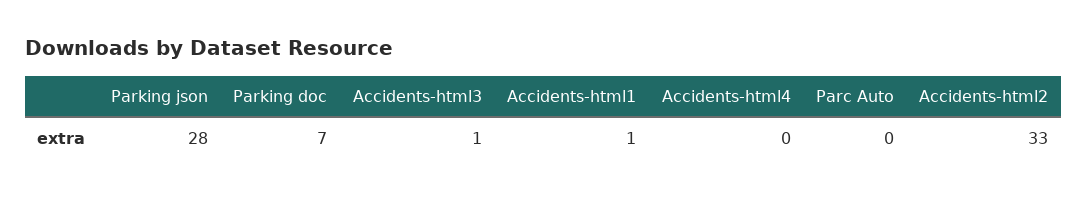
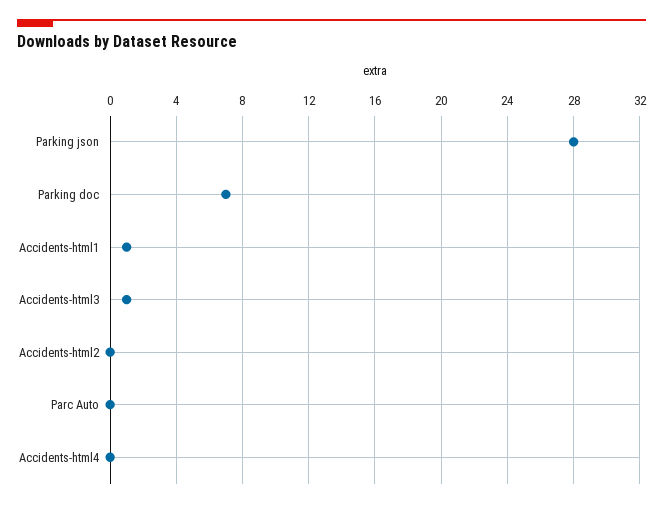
  {
    "Parking json": 28,
    "Parking doc": 7,
    "Accidents-html3": 1,
    "Accidents-html1": 1,
    "Accidents-html4": 0,
    "Parc Auto": 0,
-   "Accidents-html2": 33
+   "Accidents-html2": 0
  }

